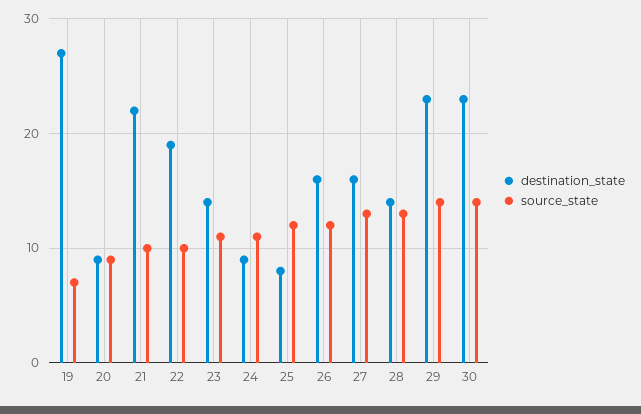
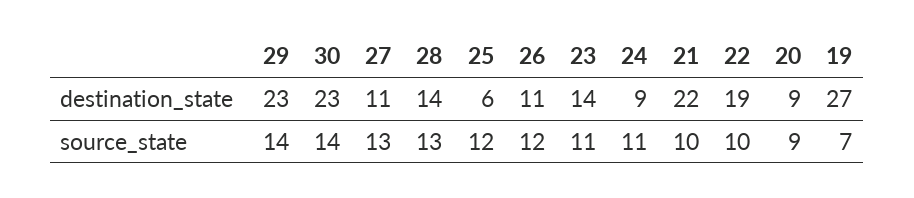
  {
    "destination_state": {
      "19": 27,
      "20": 9,
      "21": 22,
      "22": 19,
      "23": 14,
      "24": 9,
-     "25": 8,
+     "25": 6,
-     "26": 16,
+     "26": 11,
-     "27": 16,
+     "27": 11,
      "28": 14,
      "29": 23,
      "30": 23
    },
    "source_state": {
      "19": 7,
      "20": 9,
      "21": 10,
      "22": 10,
      "23": 11,
      "24": 11,
      "25": 12,
      "26": 12,
      "27": 13,
      "28": 13,
      "29": 14,
      "30": 14
    }
  }

